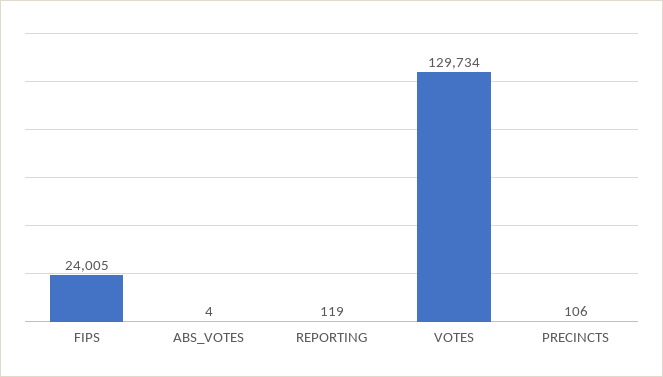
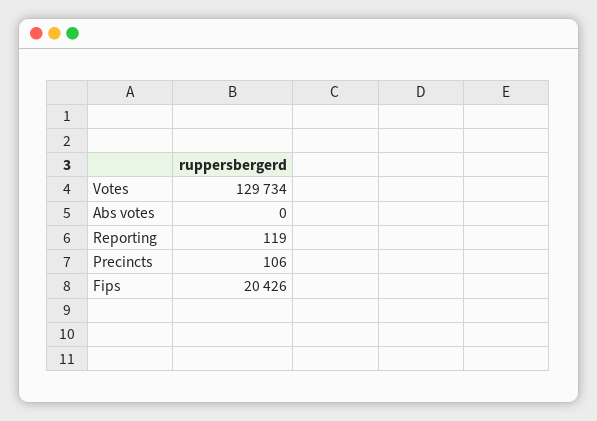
  {
-   "FIPS": 24005,
+   "FIPS": 20426,
-   "ABS_VOTES": 4,
+   "ABS_VOTES": 0,
    "REPORTING": 119,
    "VOTES": 129734,
    "PRECINCTS": 106
  }

